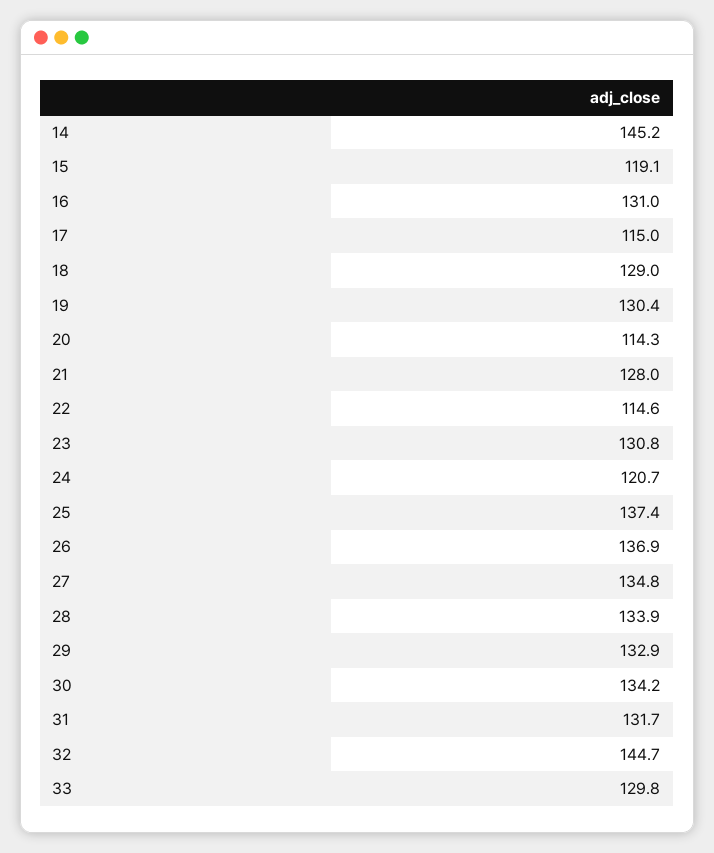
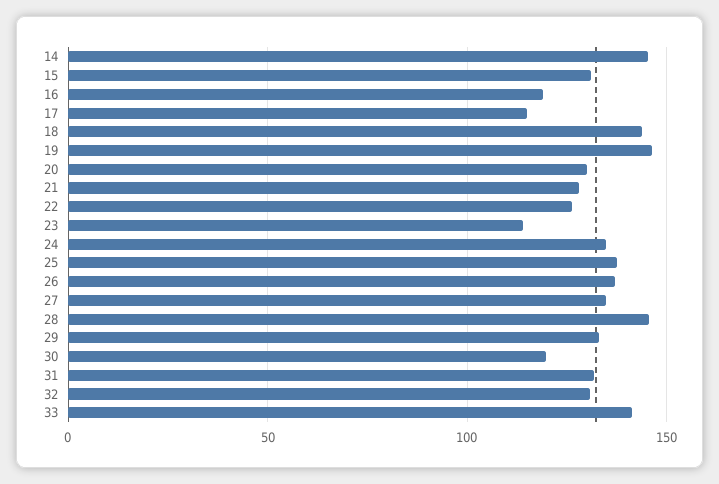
  {
    "14": 145.2,
-   "15": 119.1,
+   "15": 130,
-   "16": 131,
+   "16": 120,
    "17": 115,
-   "18": 129,
+   "18": 145,
-   "19": 130.4,
+   "19": 145,
-   "20": 114.3,
+   "20": 130,
    "21": 128,
-   "22": 114.6,
+   "22": 125,
-   "23": 130.8,
+   "23": 115,
-   "24": 120.7,
+   "24": 135,
    "25": 137.4,
    "26": 136.9,
    "27": 134.8,
-   "28": 133.9,
+   "28": 145,
    "29": 132.9,
-   "30": 134.2,
+   "30": 120,
    "31": 131.7,
-   "32": 144.7,
+   "32": 130,
-   "33": 129.8
+   "33": 140
  }

